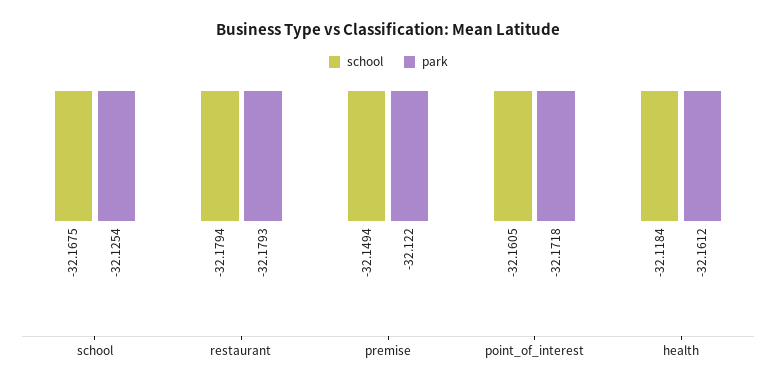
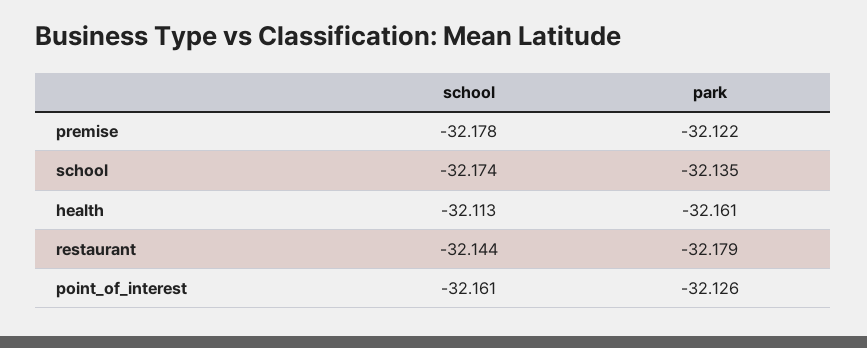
  {
    "school": {
-     "school": -32.1675,
+     "school": -32.174,
-     "restaurant": -32.1794,
+     "restaurant": -32.144,
-     "premise": -32.1494,
+     "premise": -32.178,
      "point_of_interest": -32.1605,
-     "health": -32.1184
+     "health": -32.113
    },
    "park": {
-     "school": -32.1254,
+     "school": -32.135,
      "restaurant": -32.1793,
      "premise": -32.122,
-     "point_of_interest": -32.1718,
+     "point_of_interest": -32.126,
      "health": -32.1612
    }
  }

